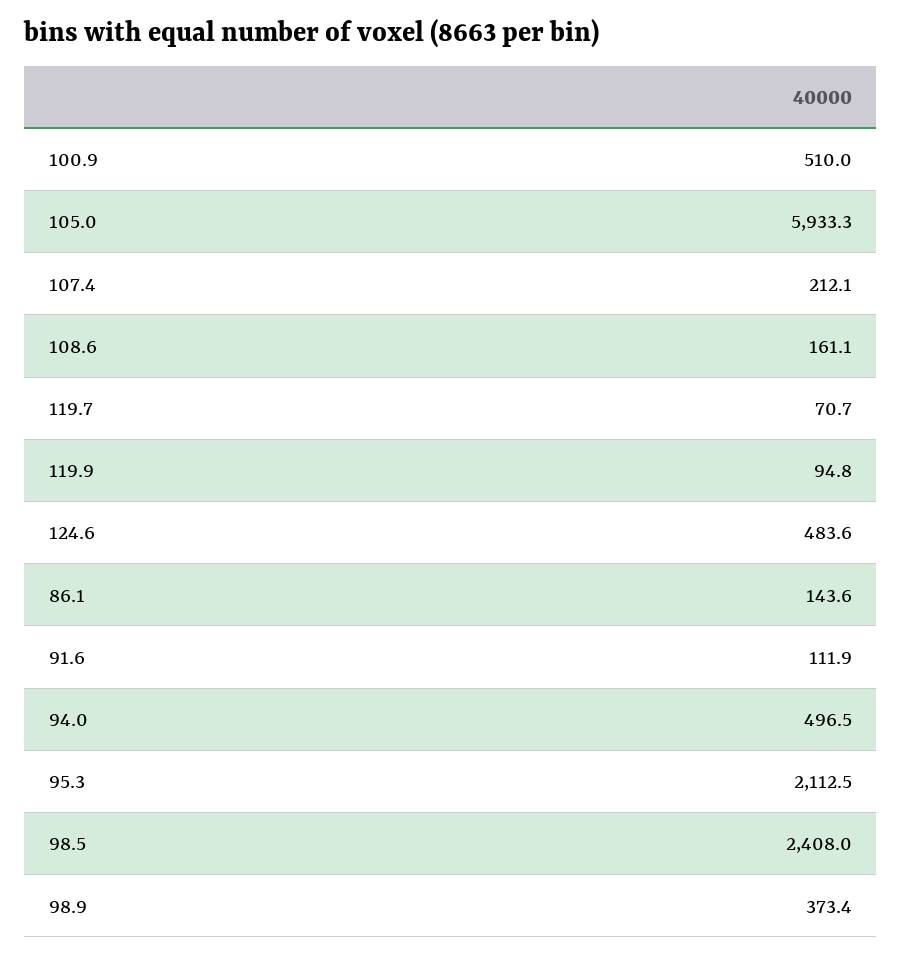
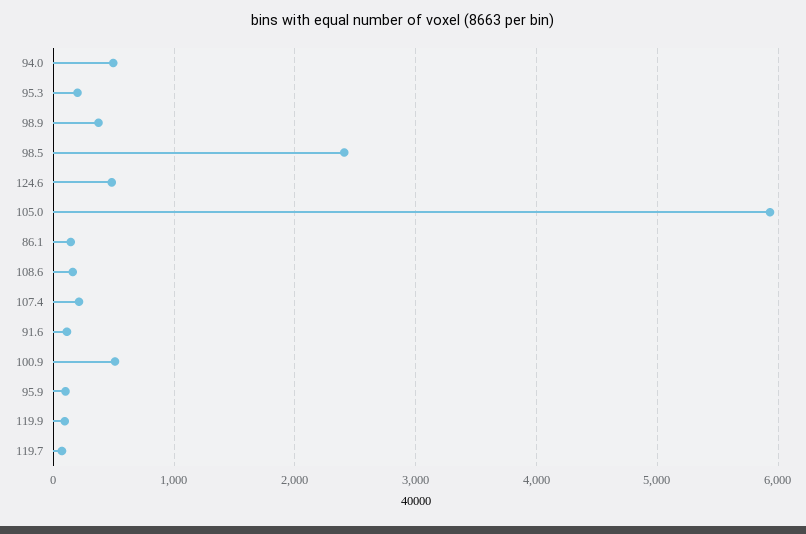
  {
    "100.9": 510,
    "105.0": 5933.3,
    "107.4": 212.1,
    "108.6": 161.1,
    "119.7": 70.7,
    "119.9": 94.8,
    "124.6": 483.6,
    "86.1": 143.6,
    "91.6": 111.9,
    "94.0": 496.5,
-   "95.3": 2112.5,
+   "95.3": 200,
    "98.5": 2408,
-   "98.9": 373.4
+   "98.9": 373.4,
+   "95.9": 100
  }

